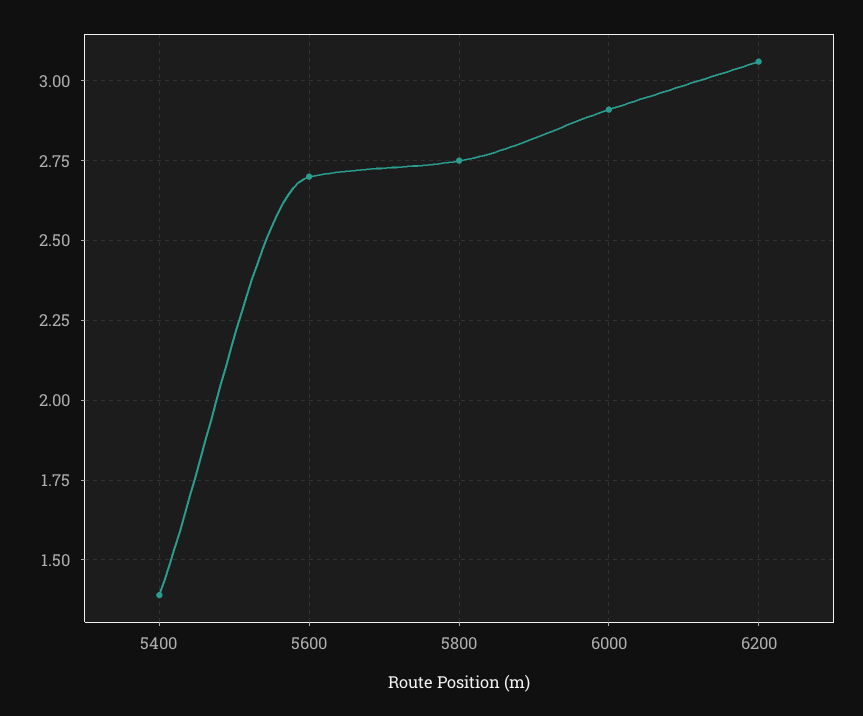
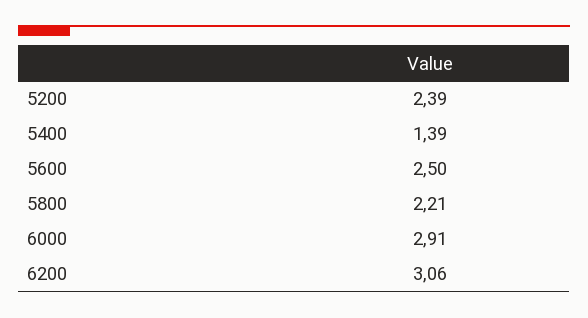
  {
    "5400": 1.39,
-   "5600": 2.7,
+   "5600": 2.5,
-   "5800": 2.75,
+   "5800": 2.21,
    "6000": 2.91,
-   "6200": 3.06
+   "6200": 3.06,
+   "5200": 2.39
  }

